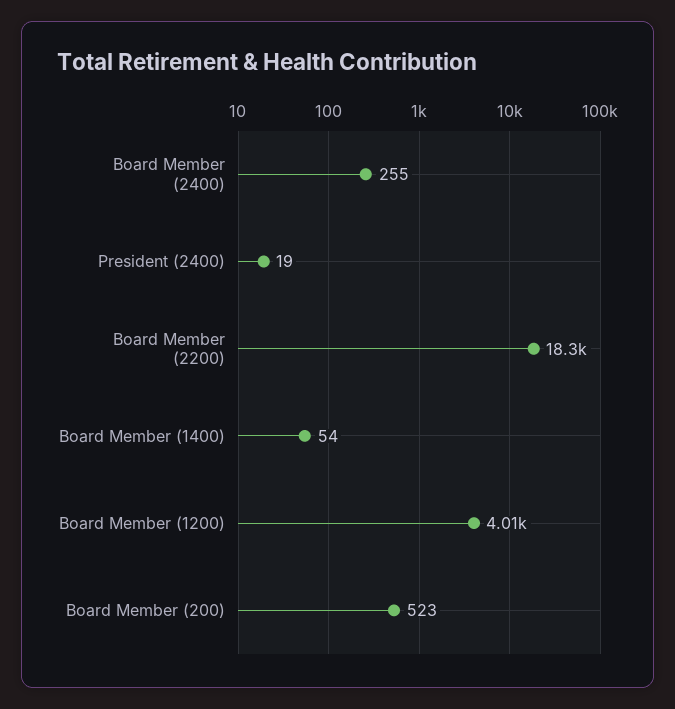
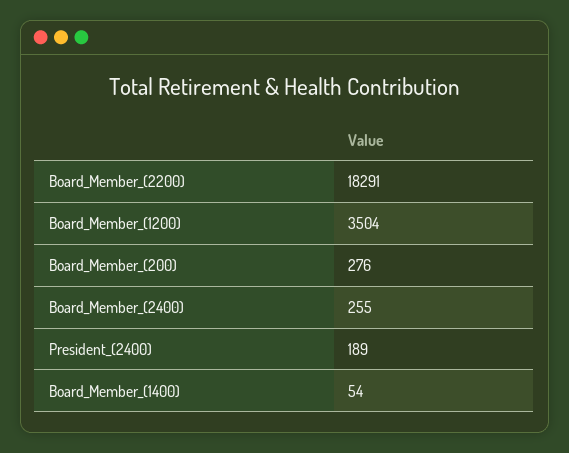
  {
    "Board Member (2400)": 255,
-   "President (2400)": 19,
+   "President (2400)": 189,
    "Board Member (2200)": 18291,
    "Board Member (1400)": 54,
-   "Board Member (1200)": 4010,
+   "Board Member (1200)": 3504,
-   "Board Member (200)": 523
+   "Board Member (200)": 276
  }

